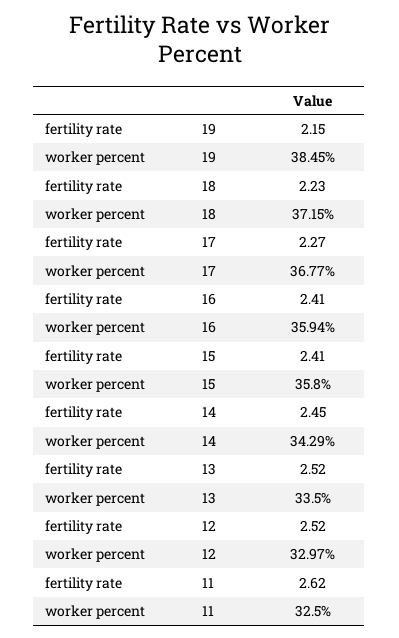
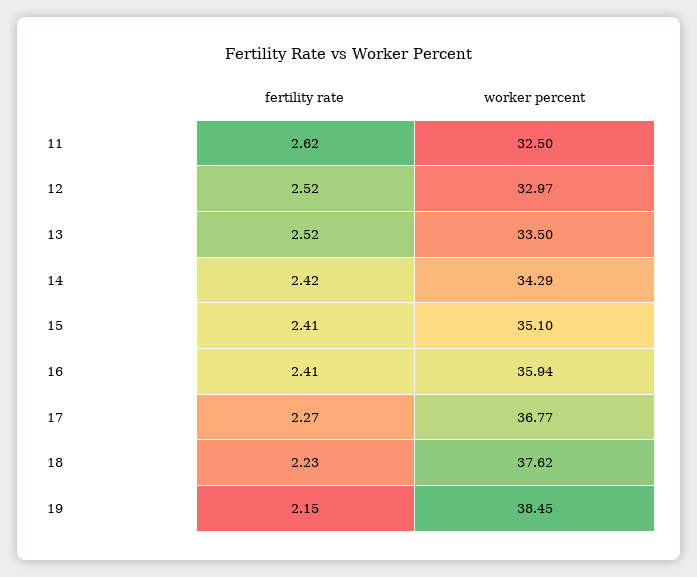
  {
    "fertility rate": {
      "19": 2.15,
      "18": 2.23,
      "17": 2.27,
      "16": 2.41,
      "15": 2.41,
-     "14": 2.45,
+     "14": 2.42,
      "13": 2.52,
      "12": 2.52,
      "11": 2.62
    },
    "worker percent": {
      "19": 38.45,
-     "18": 37.15,
+     "18": 37.62,
      "17": 36.77,
      "16": 35.94,
-     "15": 35.8,
+     "15": 35.1,
      "14": 34.29,
      "13": 33.5,
      "12": 32.97,
      "11": 32.5
    }
  }

